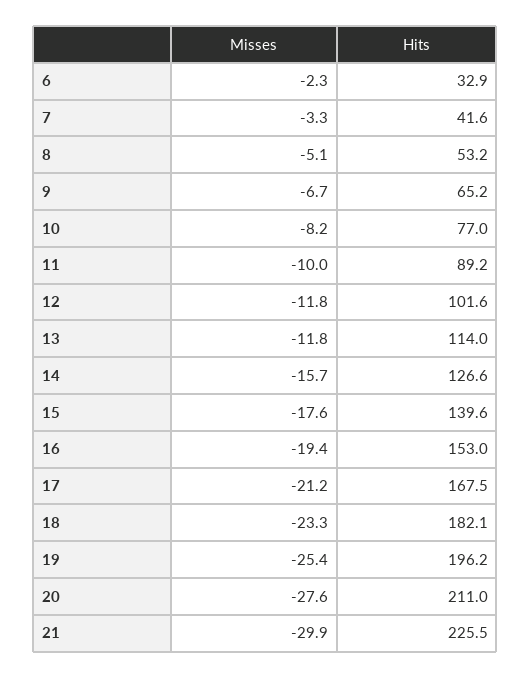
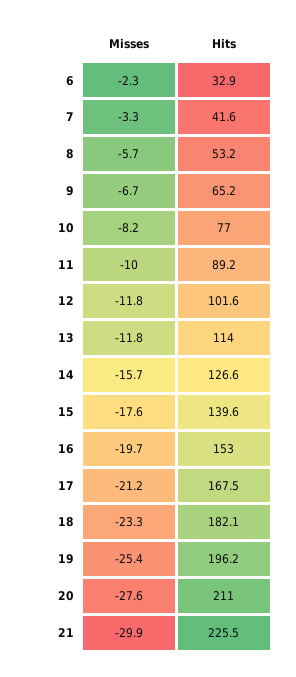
  {
    "Misses": {
      "6": -2.3,
      "7": -3.3,
-     "8": -5.1,
+     "8": -5.7,
      "9": -6.7,
      "10": -8.2,
      "11": -10,
      "12": -11.8,
      "13": -11.8,
      "14": -15.7,
      "15": -17.6,
-     "16": -19.4,
+     "16": -19.7,
      "17": -21.2,
      "18": -23.3,
      "19": -25.4,
      "20": -27.6,
      "21": -29.9
    },
    "Hits": {
      "6": 32.9,
      "7": 41.6,
      "8": 53.2,
      "9": 65.2,
      "10": 77,
      "11": 89.2,
      "12": 101.6,
      "13": 114,
      "14": 126.6,
      "15": 139.6,
      "16": 153,
      "17": 167.5,
      "18": 182.1,
      "19": 196.2,
      "20": 211,
      "21": 225.5
    }
  }

